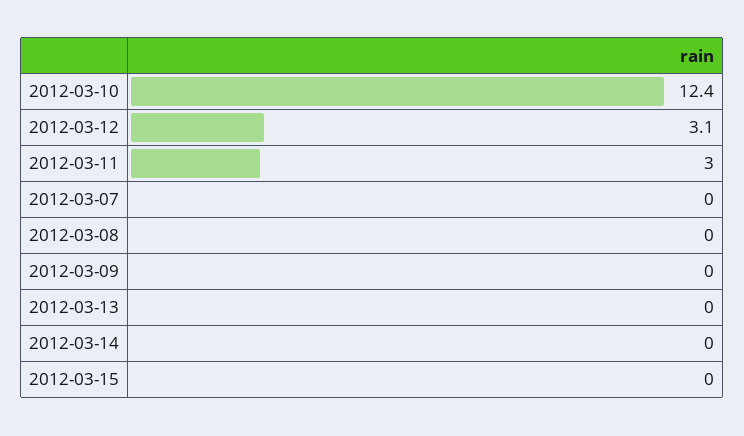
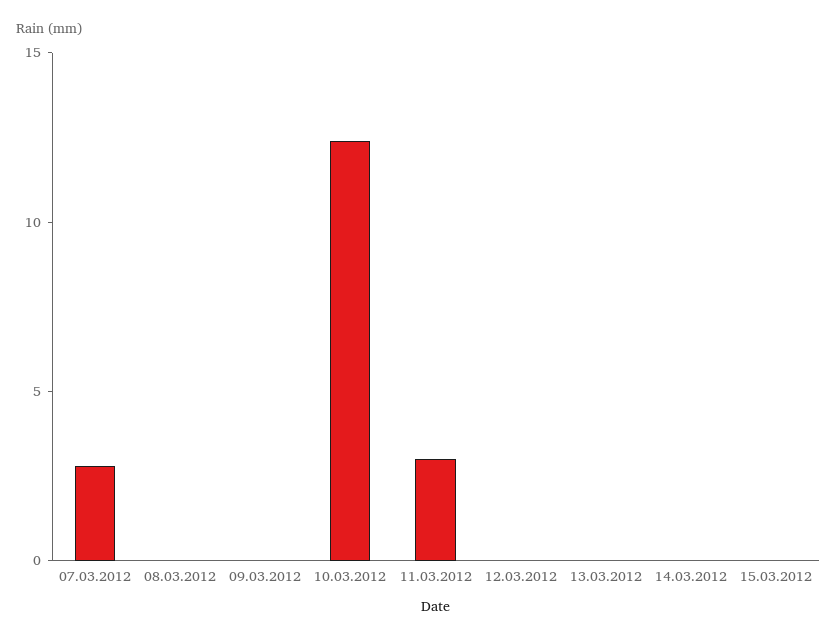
  {
    "2012-03-10": 12.4,
-   "2012-03-12": 3.1,
+   "2012-03-12": 0,
    "2012-03-11": 3,
-   "2012-03-07": 0,
+   "2012-03-07": 3,
    "2012-03-08": 0,
    "2012-03-09": 0,
    "2012-03-13": 0,
    "2012-03-14": 0,
    "2012-03-15": 0
  }

